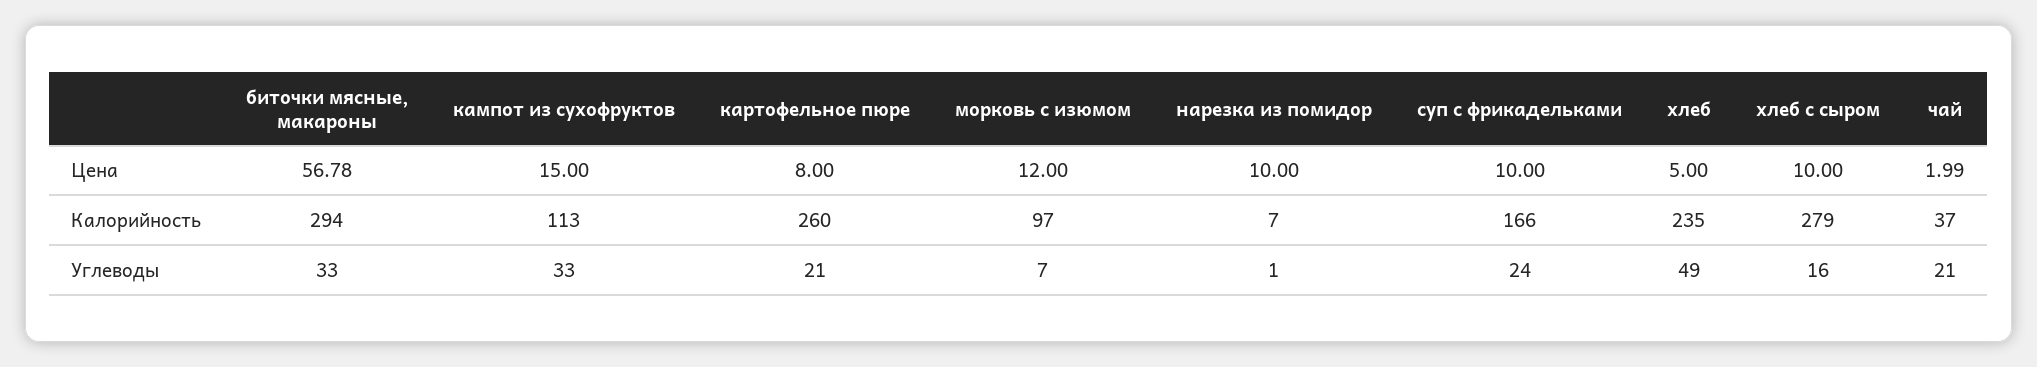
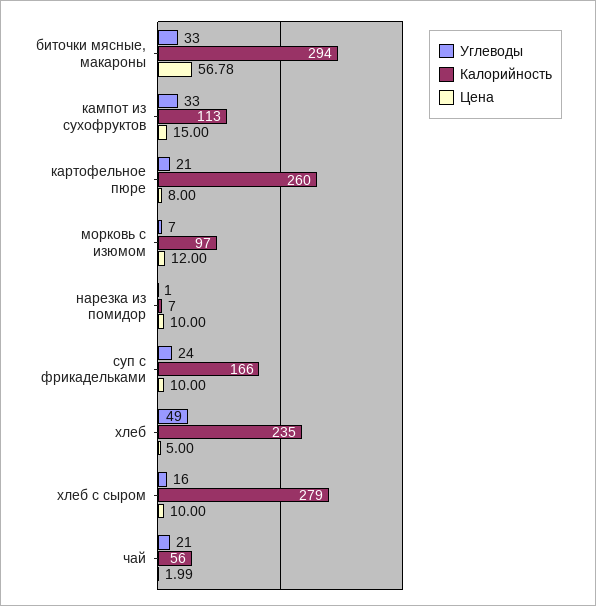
  {
    "Цена": {
      "биточки мясные, макароны": 56.78,
      "кампот из сухофруктов": 15,
      "картофельное пюре": 8,
      "морковь с изюмом": 12,
      "нарезка из помидор": 10,
      "суп с фрикадельками": 10,
      "хлеб": 5,
      "хлеб с сыром": 10,
      "чай": 1.99
    },
    "Калорийность": {
      "биточки мясные, макароны": 294,
      "кампот из сухофруктов": 113,
      "картофельное пюре": 260,
      "морковь с изюмом": 97,
      "нарезка из помидор": 7,
      "суп с фрикадельками": 166,
      "хлеб": 235,
      "хлеб с сыром": 279,
-     "чай": 37
+     "чай": 56
    },
    "Углеводы": {
      "биточки мясные, макароны": 33,
      "кампот из сухофруктов": 33,
      "картофельное пюре": 21,
      "морковь с изюмом": 7,
      "нарезка из помидор": 1,
      "суп с фрикадельками": 24,
      "хлеб": 49,
      "хлеб с сыром": 16,
      "чай": 21
    }
  }

